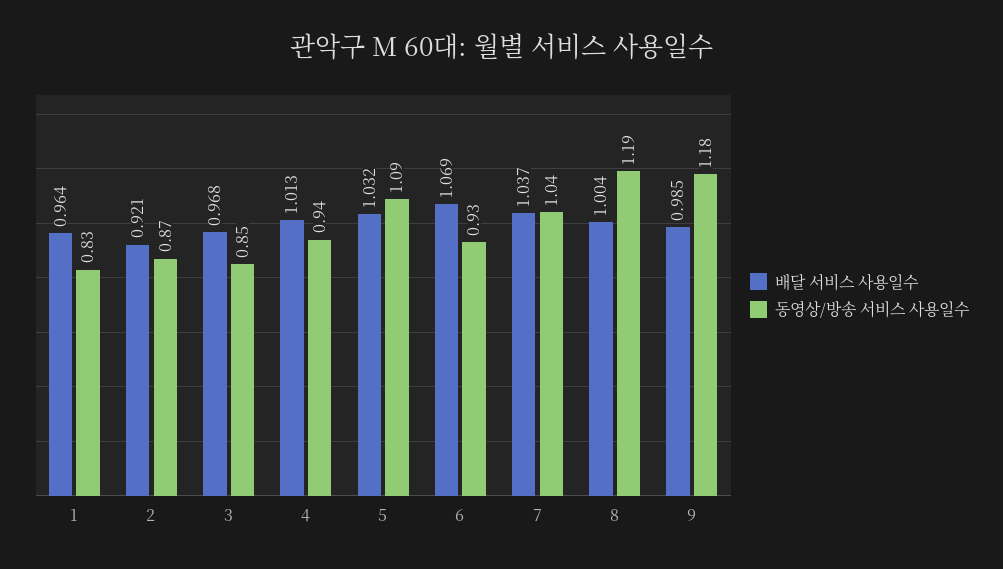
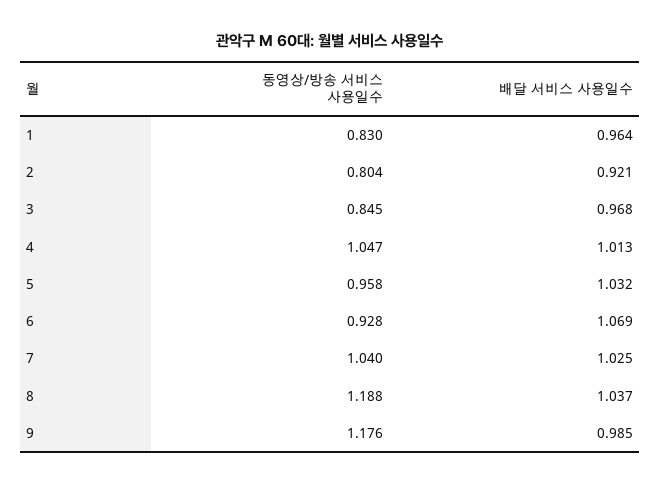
  {
    "배달 서비스 사용일수": {
      "1": 0.964,
      "2": 0.921,
      "3": 0.968,
      "4": 1.013,
      "5": 1.032,
      "6": 1.069,
-     "7": 1.037,
+     "7": 1.025,
-     "8": 1.004,
+     "8": 1.037,
      "9": 0.985
    },
    "동영상/방송 서비스 사용일수": {
      "1": 0.83,
-     "2": 0.87,
+     "2": 0.804,
      "3": 0.845,
-     "4": 0.94,
+     "4": 1.047,
-     "5": 1.09,
+     "5": 0.958,
      "6": 0.928,
      "7": 1.04,
      "8": 1.188,
      "9": 1.176
    }
  }

